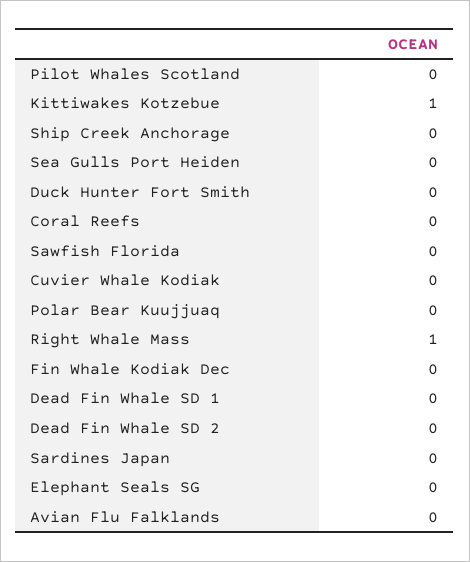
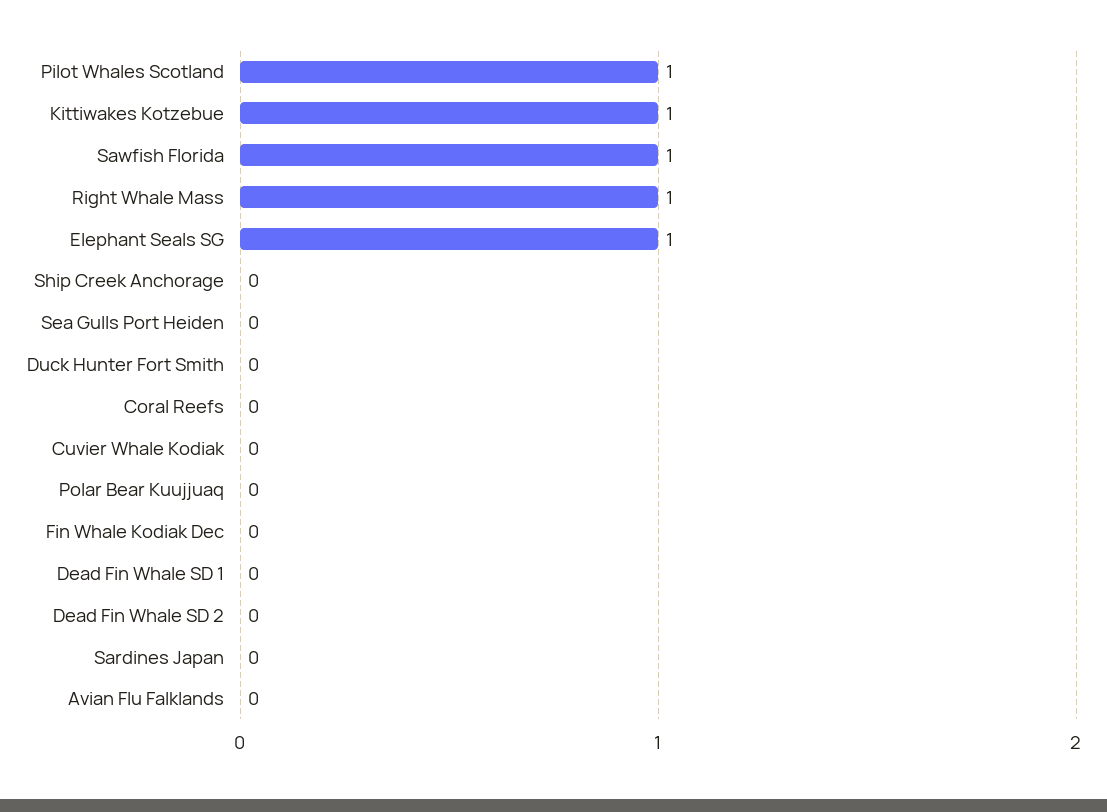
  {
-   "Pilot Whales Scotland": 0,
+   "Pilot Whales Scotland": 1,
    "Kittiwakes Kotzebue": 1,
    "Ship Creek Anchorage": 0,
    "Sea Gulls Port Heiden": 0,
    "Duck Hunter Fort Smith": 0,
    "Coral Reefs": 0,
-   "Sawfish Florida": 0,
+   "Sawfish Florida": 1,
    "Cuvier Whale Kodiak": 0,
    "Polar Bear Kuujjuaq": 0,
    "Right Whale Mass": 1,
    "Fin Whale Kodiak Dec": 0,
    "Dead Fin Whale SD 1": 0,
    "Dead Fin Whale SD 2": 0,
    "Sardines Japan": 0,
-   "Elephant Seals SG": 0,
+   "Elephant Seals SG": 1,
    "Avian Flu Falklands": 0
  }

